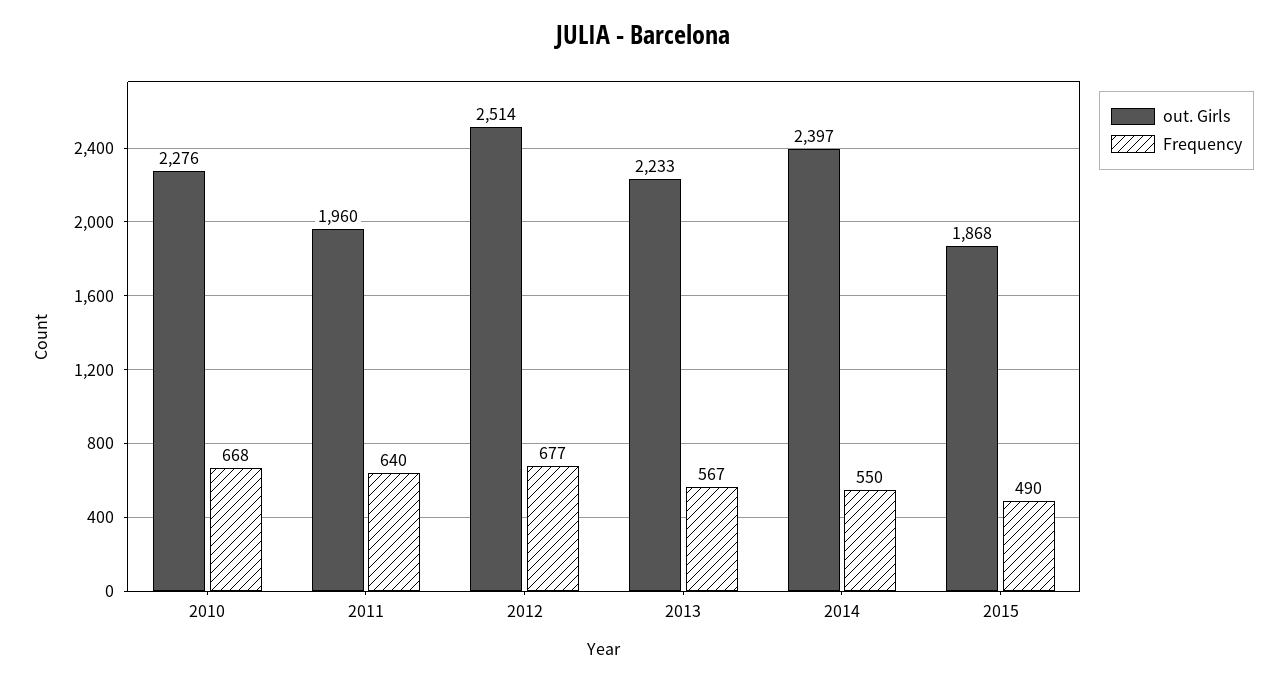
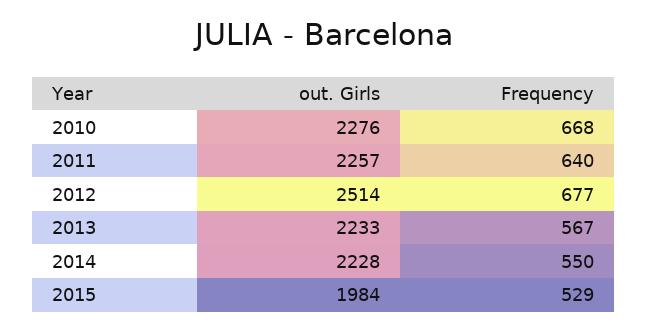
  {
    "out. Girls": {
      "2010": 2276,
-     "2011": 1960,
+     "2011": 2257,
      "2012": 2514,
      "2013": 2233,
-     "2014": 2397,
+     "2014": 2228,
-     "2015": 1868
+     "2015": 1984
    },
    "Frequency": {
      "2010": 668,
      "2011": 640,
      "2012": 677,
      "2013": 567,
      "2014": 550,
-     "2015": 490
+     "2015": 529
    }
  }

